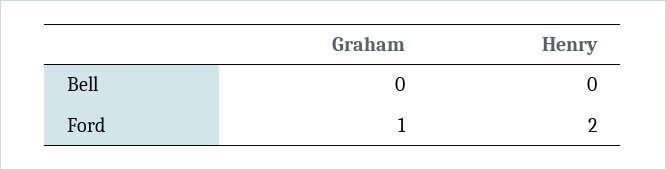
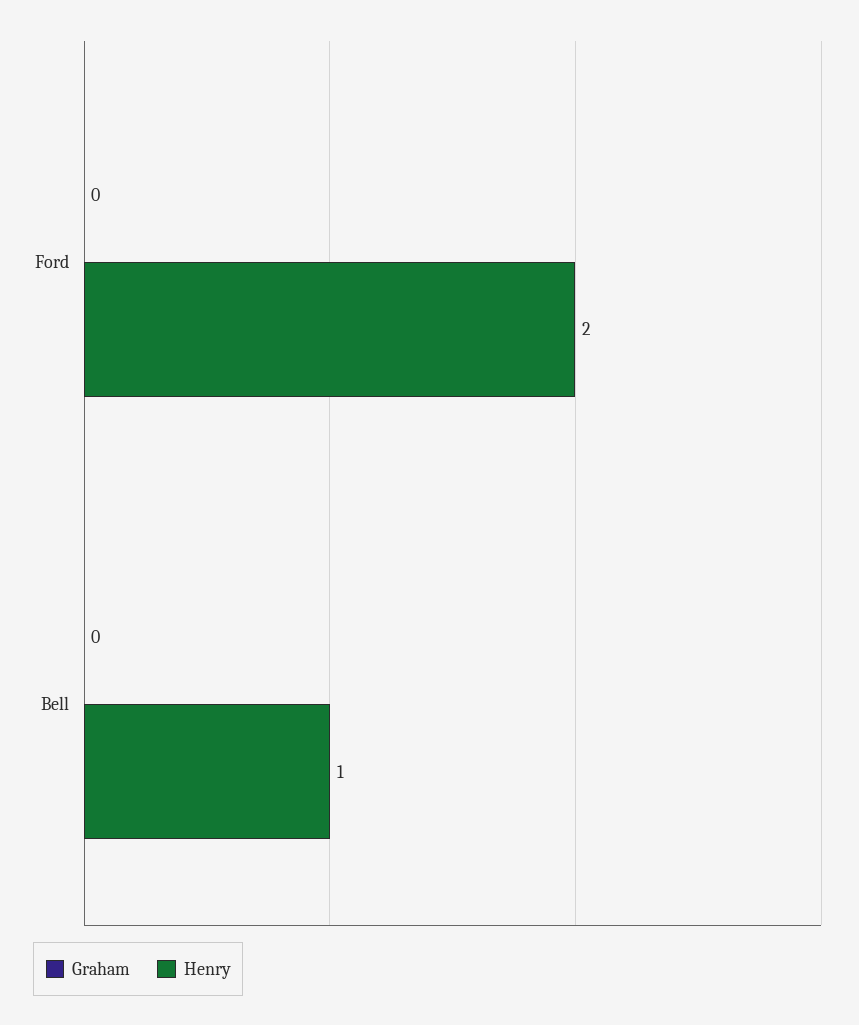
  {
    "Graham": {
      "Bell": 0,
-     "Ford": 1
+     "Ford": 0
    },
    "Henry": {
-     "Bell": 0,
+     "Bell": 1,
      "Ford": 2
    }
  }

